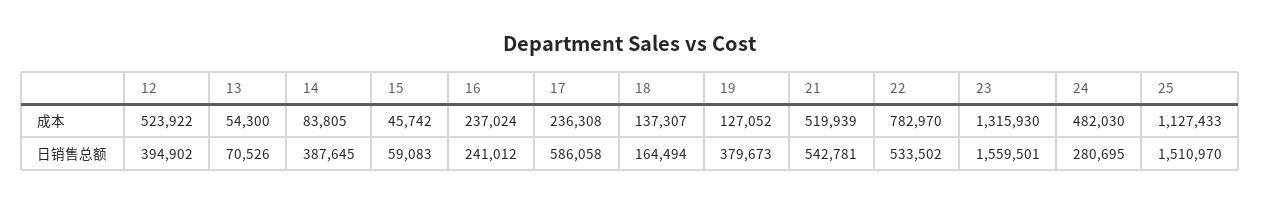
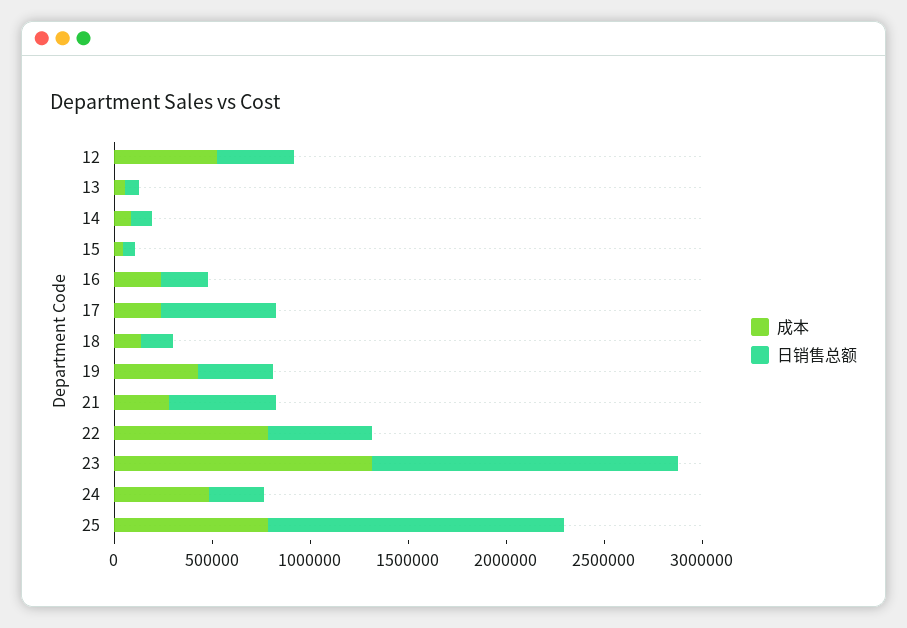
  {
    "成本": {
      "12": 523922,
      "13": 54300,
      "14": 83805,
      "15": 45742,
      "16": 237024,
      "17": 236308,
      "18": 137307,
-     "19": 127052,
+     "19": 400000,
-     "21": 519939,
+     "21": 300000,
      "22": 782970,
      "23": 1315930,
      "24": 482030,
-     "25": 1127433
+     "25": 800000
    },
    "日销售总额": {
      "12": 394902,
      "13": 70526,
-     "14": 387645,
+     "14": 100000,
      "15": 59083,
      "16": 241012,
      "17": 586058,
      "18": 164494,
      "19": 379673,
      "21": 542781,
      "22": 533502,
      "23": 1559501,
      "24": 280695,
      "25": 1510970
    }
  }

